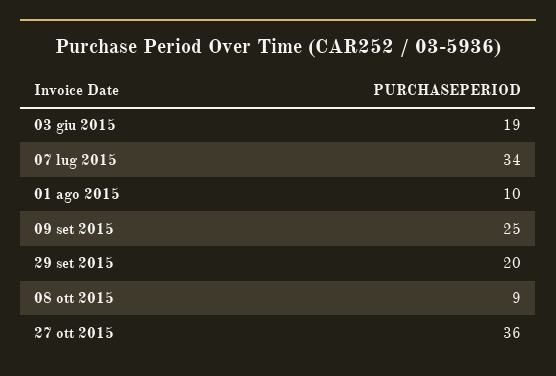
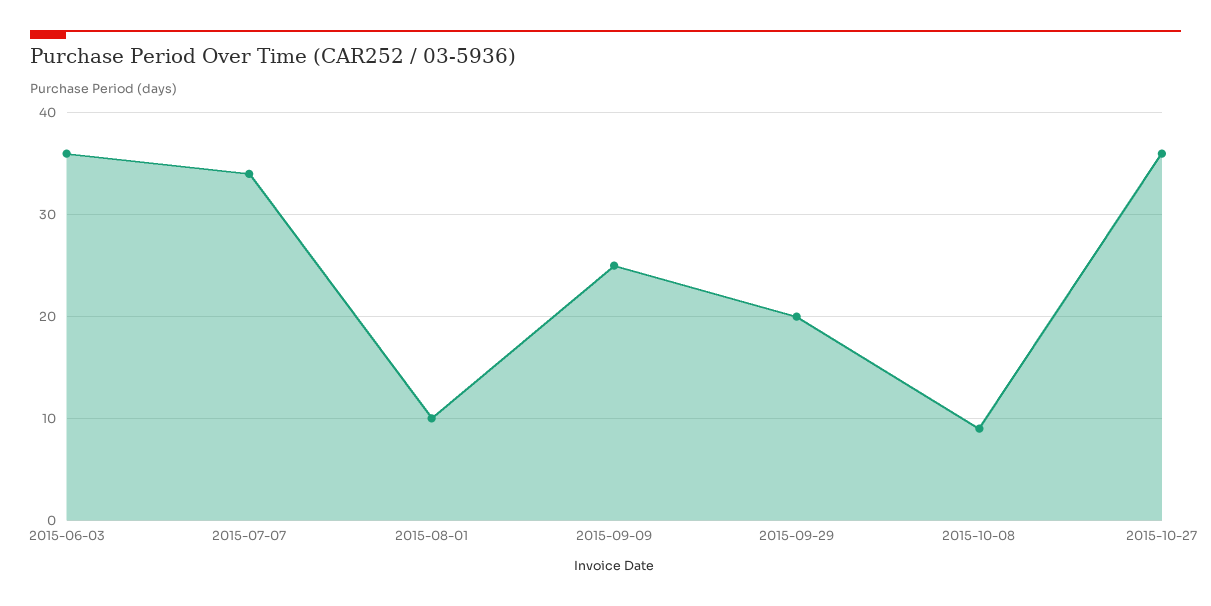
  {
-   "03 giu 2015": 19,
+   "03 giu 2015": 36,
    "07 lug 2015": 34,
    "01 ago 2015": 10,
    "09 set 2015": 25,
    "29 set 2015": 20,
    "08 ott 2015": 9,
    "27 ott 2015": 36
  }

